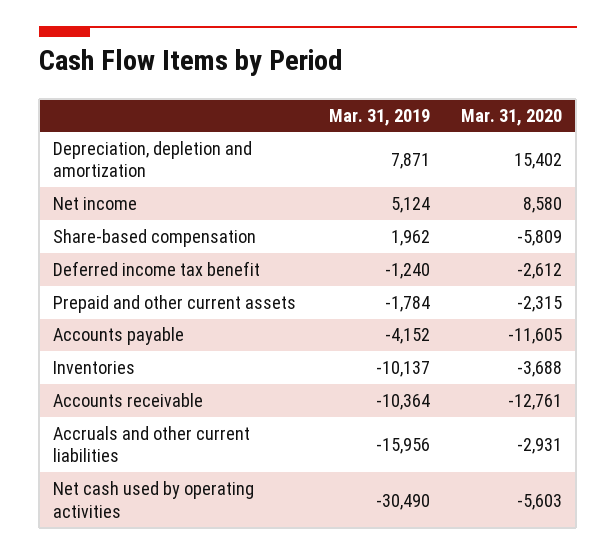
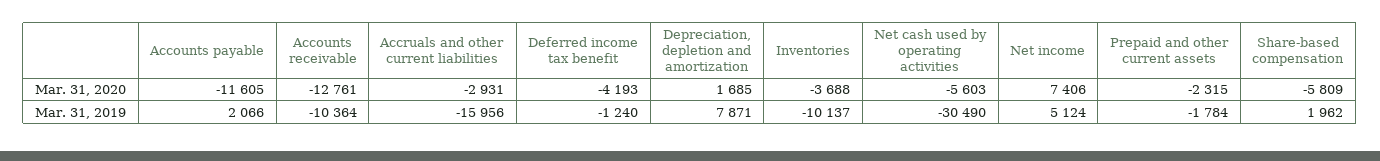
  {
    "Mar. 31, 2019": {
      "Depreciation, depletion and amortization": 7871,
      "Net income": 5124,
      "Share-based compensation": 1962,
      "Deferred income tax benefit": -1240,
      "Prepaid and other current assets": -1784,
-     "Accounts payable": -4152,
+     "Accounts payable": 2066,
      "Inventories": -10137,
      "Accounts receivable": -10364,
      "Accruals and other current liabilities": -15956,
      "Net cash used by operating activities": -30490
    },
    "Mar. 31, 2020": {
-     "Depreciation, depletion and amortization": 15402,
+     "Depreciation, depletion and amortization": 1685,
-     "Net income": 8580,
+     "Net income": 7406,
      "Share-based compensation": -5809,
-     "Deferred income tax benefit": -2612,
+     "Deferred income tax benefit": -4193,
      "Prepaid and other current assets": -2315,
      "Accounts payable": -11605,
      "Inventories": -3688,
      "Accounts receivable": -12761,
      "Accruals and other current liabilities": -2931,
      "Net cash used by operating activities": -5603
    }
  }

